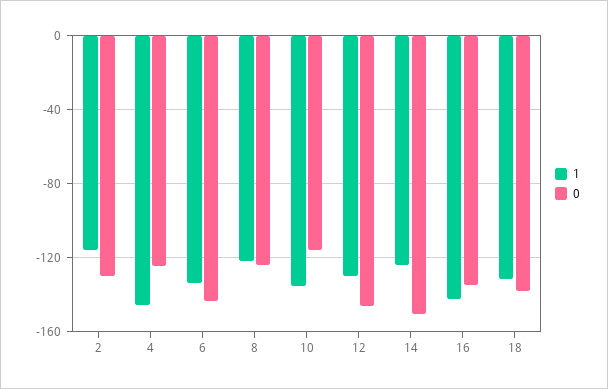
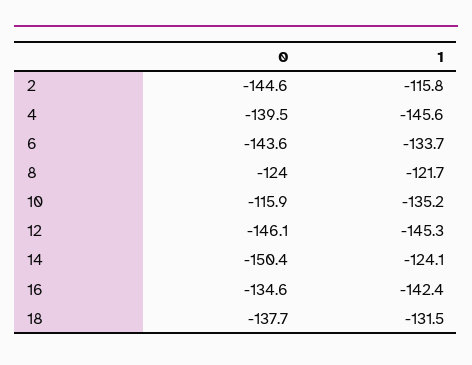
  {
    "1": {
      "2": -115.8,
      "4": -145.6,
      "6": -133.7,
      "8": -121.7,
      "10": -135.2,
-     "12": -130,
+     "12": -145.3,
      "14": -124.1,
      "16": -142.4,
      "18": -131.5
    },
    "0": {
-     "2": -130,
+     "2": -144.6,
-     "4": -125,
+     "4": -139.5,
      "6": -143.6,
      "8": -124,
      "10": -115.9,
      "12": -146.1,
      "14": -150.4,
      "16": -134.6,
      "18": -137.7
    }
  }

